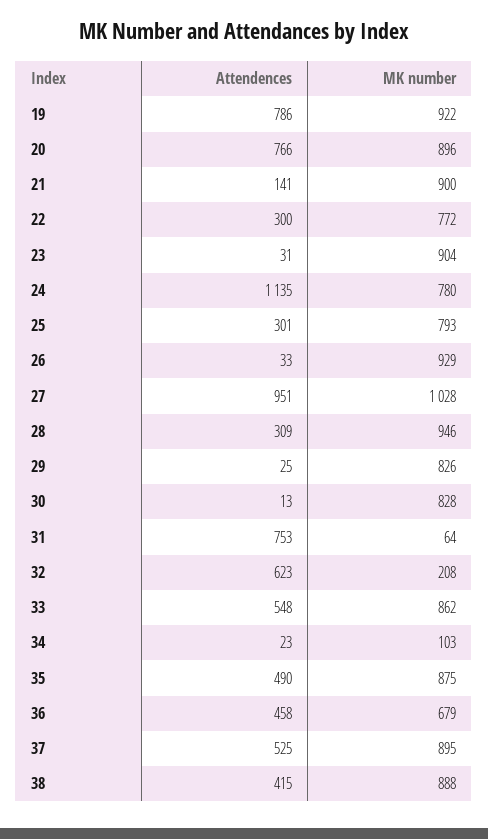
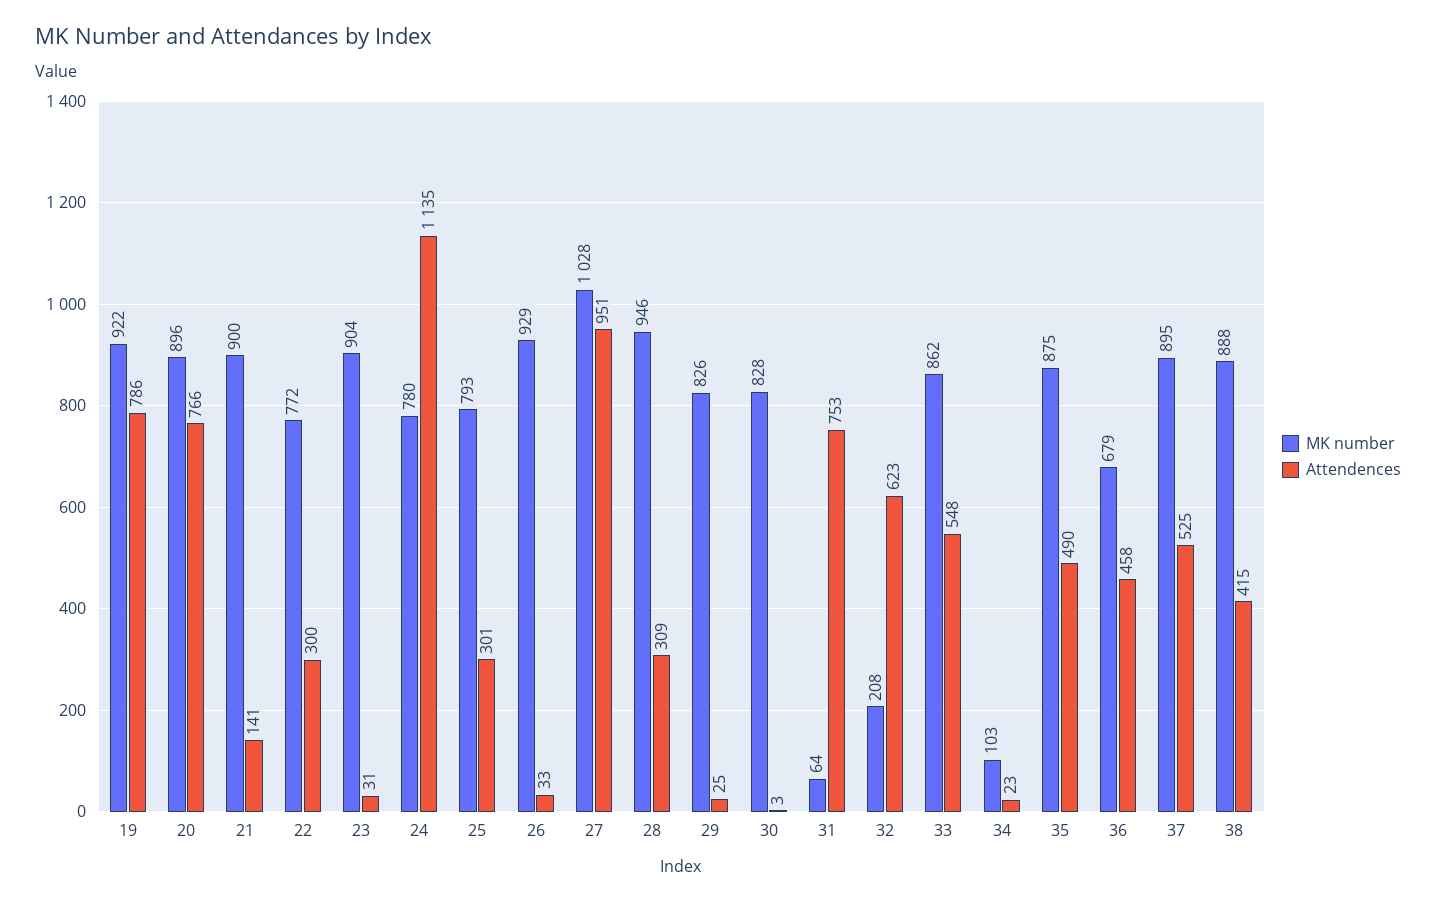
  {
    "Attendences": {
      "19": 786,
      "20": 766,
      "21": 141,
      "22": 300,
      "23": 31,
      "24": 1135,
      "25": 301,
      "26": 33,
      "27": 951,
      "28": 309,
      "29": 25,
-     "30": 13,
+     "30": 3,
      "31": 753,
      "32": 623,
      "33": 548,
      "34": 23,
      "35": 490,
      "36": 458,
      "37": 525,
      "38": 415
    },
    "MK number": {
      "19": 922,
      "20": 896,
      "21": 900,
      "22": 772,
      "23": 904,
      "24": 780,
      "25": 793,
      "26": 929,
      "27": 1028,
      "28": 946,
      "29": 826,
      "30": 828,
      "31": 64,
      "32": 208,
      "33": 862,
      "34": 103,
      "35": 875,
      "36": 679,
      "37": 895,
      "38": 888
    }
  }

